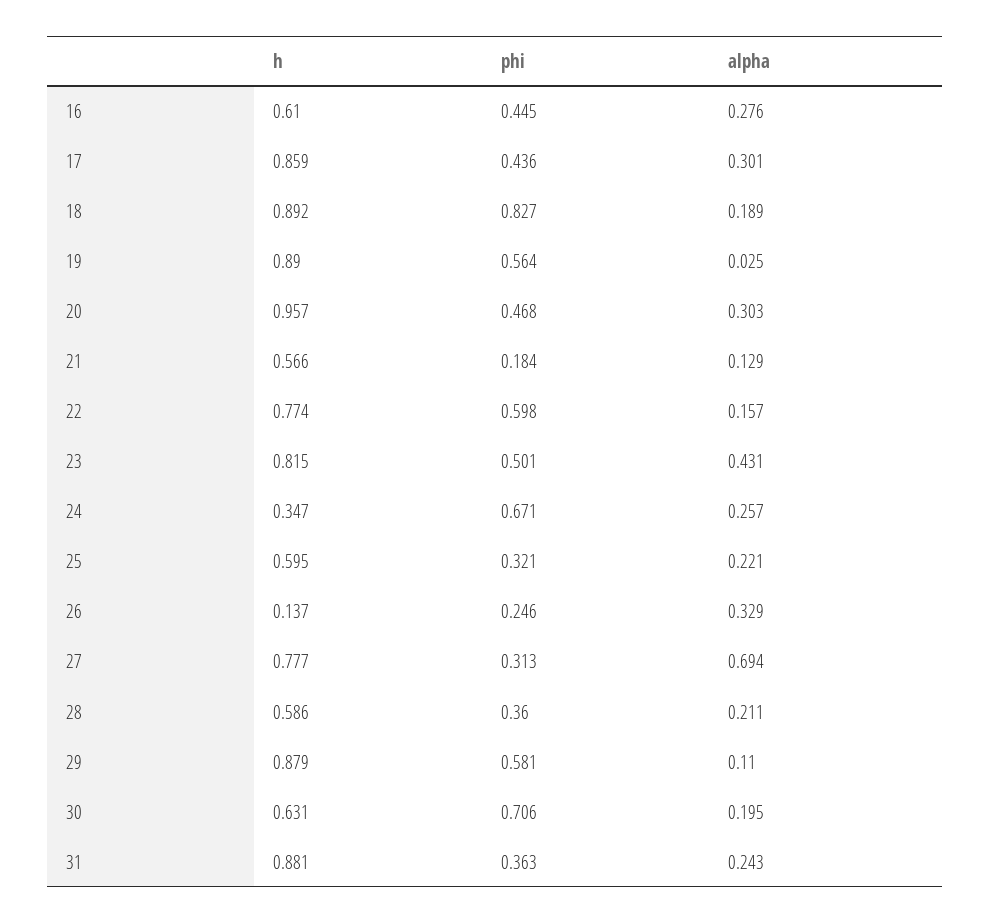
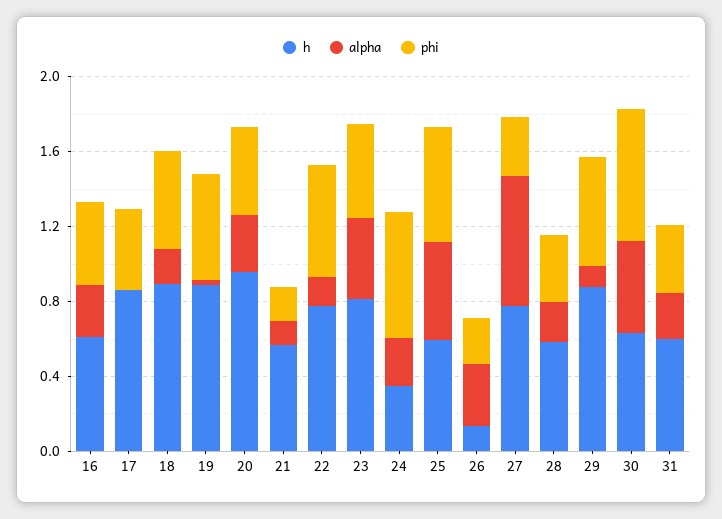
  {
    "h": {
      "16": 0.61,
      "17": 0.859,
      "18": 0.892,
      "19": 0.89,
      "20": 0.957,
      "21": 0.566,
      "22": 0.774,
      "23": 0.815,
      "24": 0.347,
      "25": 0.595,
      "26": 0.137,
      "27": 0.777,
      "28": 0.586,
      "29": 0.879,
      "30": 0.631,
-     "31": 0.881
+     "31": 0.6
    },
    "phi": {
      "16": 0.445,
      "17": 0.436,
-     "18": 0.827,
+     "18": 0.5,
      "19": 0.564,
      "20": 0.468,
      "21": 0.184,
      "22": 0.598,
      "23": 0.501,
      "24": 0.671,
-     "25": 0.321,
+     "25": 0.6,
      "26": 0.246,
      "27": 0.313,
      "28": 0.36,
      "29": 0.581,
      "30": 0.706,
      "31": 0.363
    },
    "alpha": {
      "16": 0.276,
-     "17": 0.301,
+     "17": 0,
      "18": 0.189,
      "19": 0.025,
      "20": 0.303,
      "21": 0.129,
      "22": 0.157,
      "23": 0.431,
      "24": 0.257,
-     "25": 0.221,
+     "25": 0.5,
      "26": 0.329,
      "27": 0.694,
      "28": 0.211,
      "29": 0.11,
-     "30": 0.195,
+     "30": 0.5,
      "31": 0.243
    }
  }

